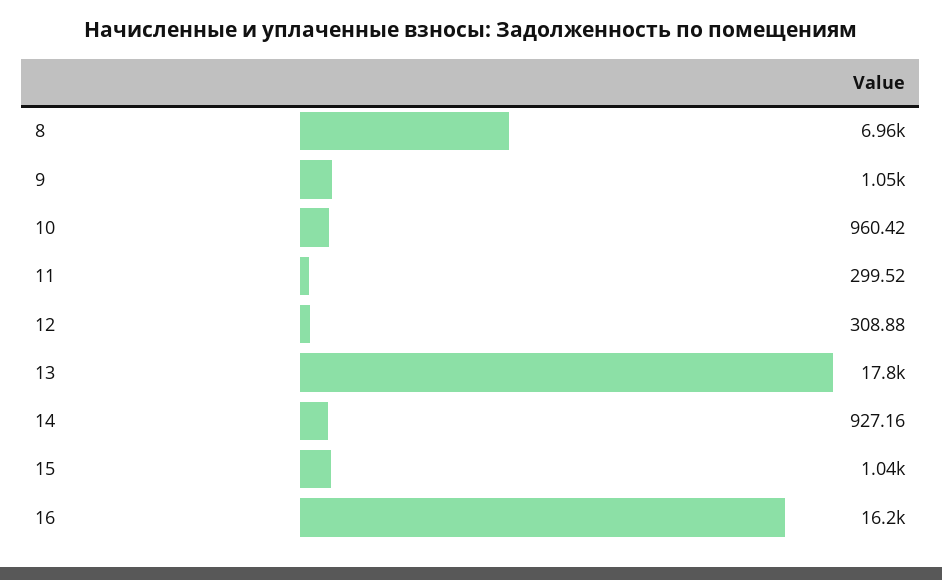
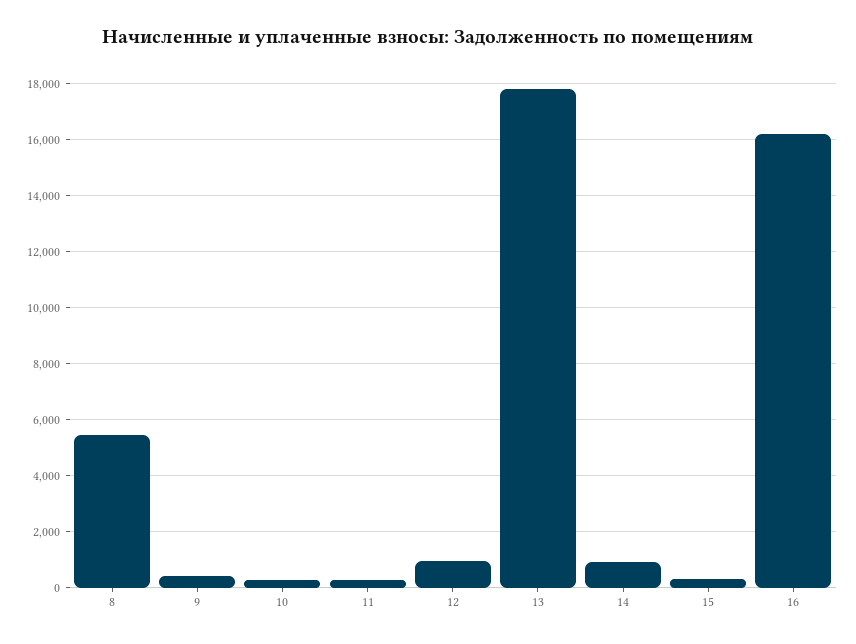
  {
-   "8": 6960,
+   "8": 5500,
-   "9": 1050,
+   "9": 500,
-   "10": 960.42,
+   "10": 250,
    "11": 299.52,
-   "12": 308.88,
+   "12": 1000,
    "13": 17800,
    "14": 927.16,
-   "15": 1040,
+   "15": 250,
    "16": 16200
  }

